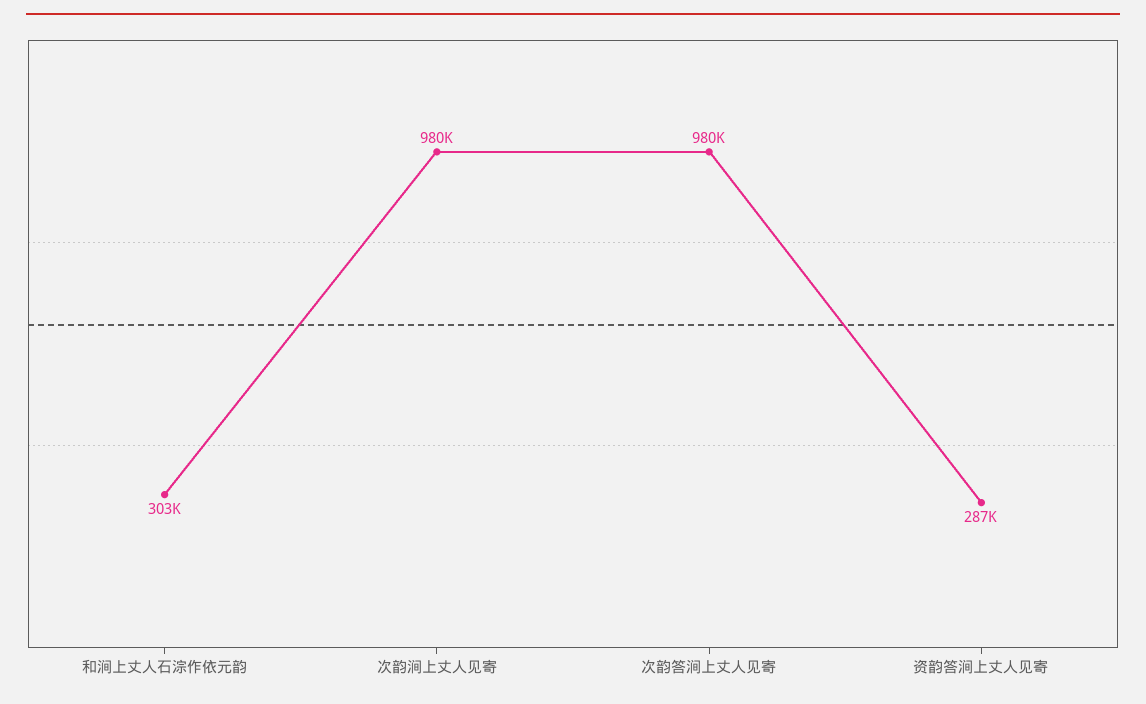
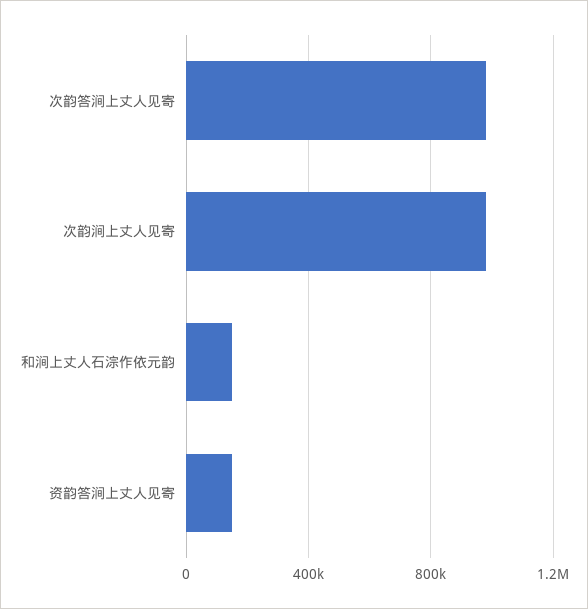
  {
-   "和涧上丈人石淙作依元韵": 303000,
+   "和涧上丈人石淙作依元韵": 150000,
    "次韵涧上丈人见寄": 980000,
    "次韵答涧上丈人见寄": 980000,
-   "资韵答涧上丈人见寄": 287000
+   "资韵答涧上丈人见寄": 150000
  }

